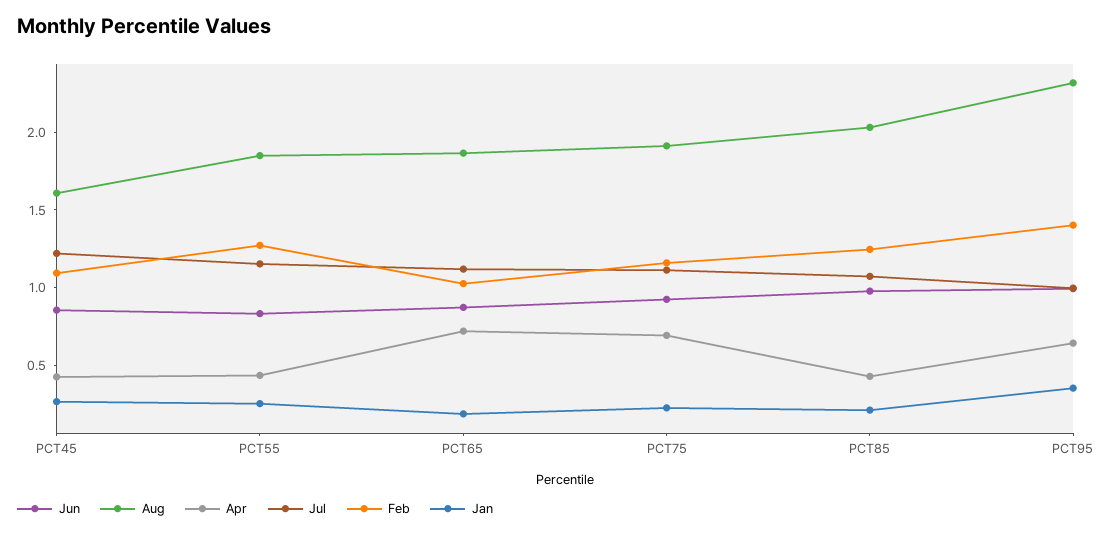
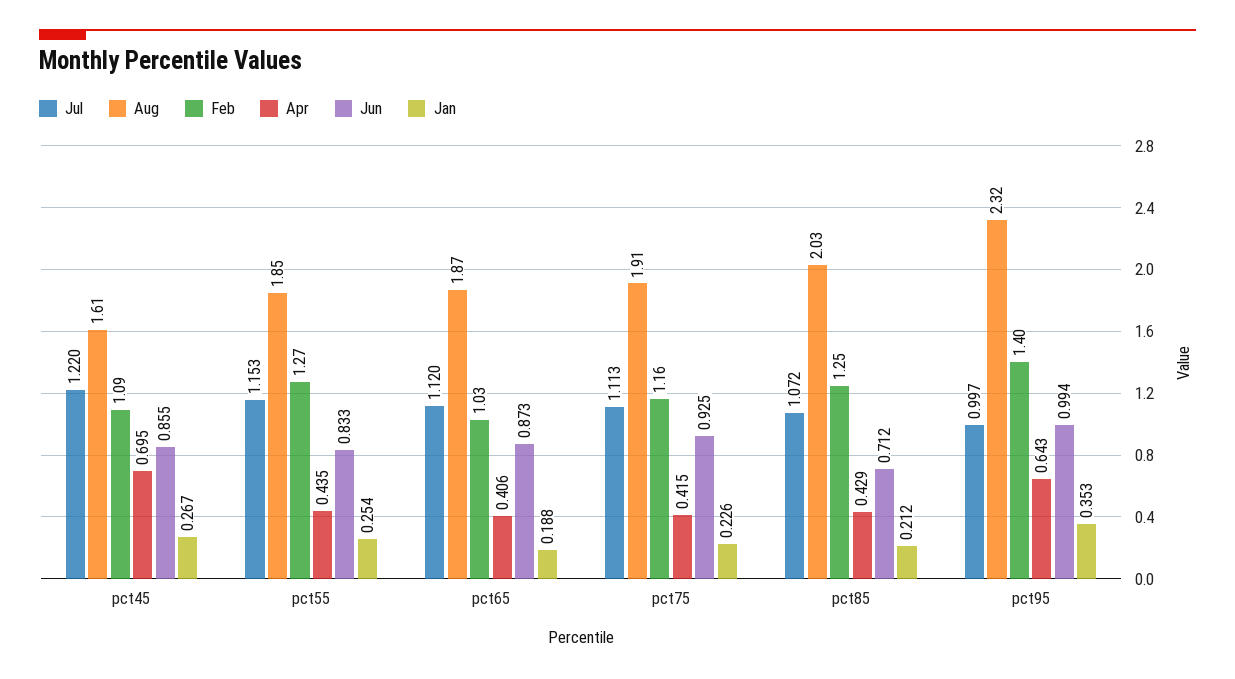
  {
    "Jun": {
      "PCT45": 0.855,
      "PCT55": 0.833,
      "PCT65": 0.873,
      "PCT75": 0.925,
-     "PCT85": 1,
+     "PCT85": 0.712,
      "PCT95": 0.994
    },
    "Aug": {
      "PCT45": 1.61,
      "PCT55": 1.85,
      "PCT65": 1.87,
      "PCT75": 1.91,
      "PCT85": 2.03,
      "PCT95": 2.32
    },
    "Apr": {
-     "PCT45": 0.4,
+     "PCT45": 0.695,
      "PCT55": 0.435,
-     "PCT65": 0.7,
+     "PCT65": 0.406,
-     "PCT75": 0.7,
+     "PCT75": 0.415,
      "PCT85": 0.429,
      "PCT95": 0.643
    },
    "Jul": {
      "PCT45": 1.22,
      "PCT55": 1.153,
      "PCT65": 1.12,
      "PCT75": 1.113,
      "PCT85": 1.072,
      "PCT95": 0.997
    },
    "Feb": {
      "PCT45": 1.09,
      "PCT55": 1.27,
      "PCT65": 1.03,
      "PCT75": 1.16,
      "PCT85": 1.25,
      "PCT95": 1.4
    },
    "Jan": {
      "PCT45": 0.267,
      "PCT55": 0.254,
      "PCT65": 0.188,
      "PCT75": 0.226,
      "PCT85": 0.212,
      "PCT95": 0.353
    }
  }

